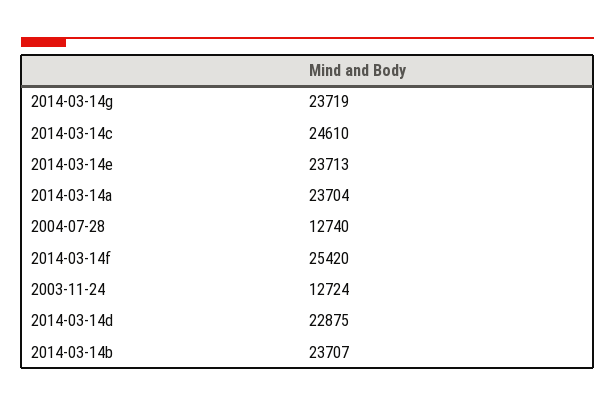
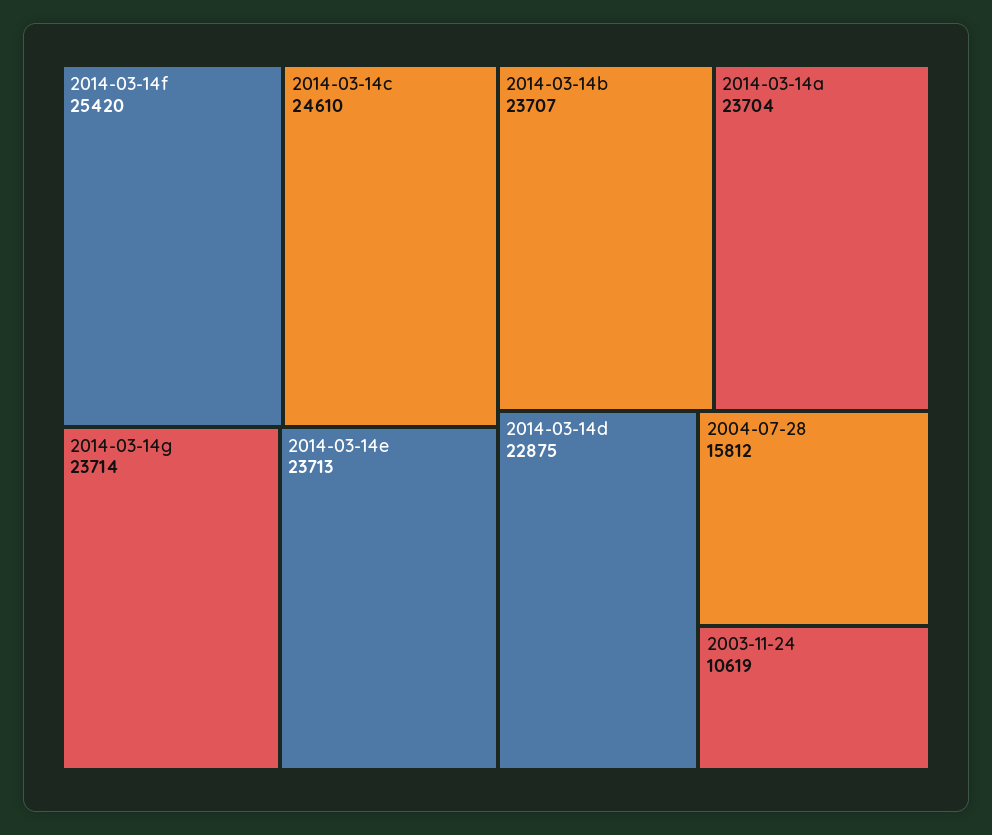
  {
-   "2014-03-14g": 23719,
+   "2014-03-14g": 23714,
    "2014-03-14c": 24610,
    "2014-03-14e": 23713,
    "2014-03-14a": 23704,
-   "2004-07-28": 12740,
+   "2004-07-28": 15812,
    "2014-03-14f": 25420,
-   "2003-11-24": 12724,
+   "2003-11-24": 10619,
    "2014-03-14d": 22875,
    "2014-03-14b": 23707
  }

